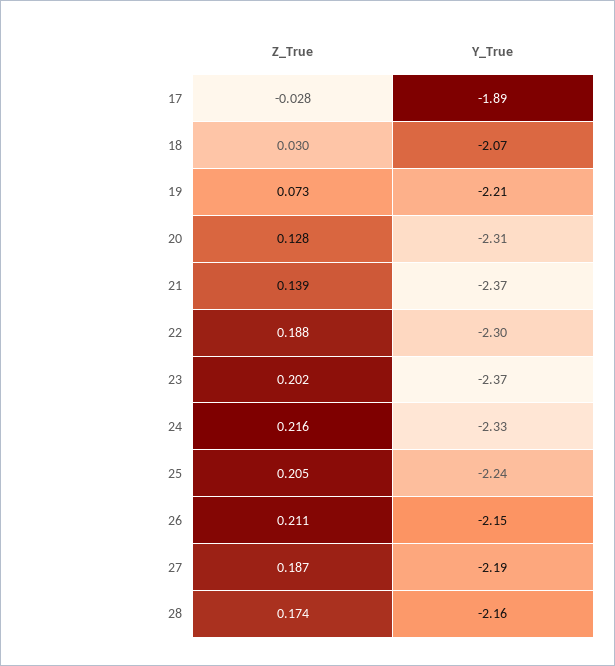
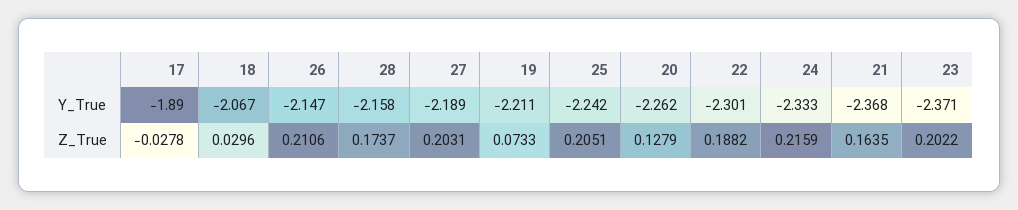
  {
    "Z_True": {
      "17": -0.0278,
      "18": 0.0296,
      "19": 0.0733,
      "20": 0.1279,
-     "21": 0.139,
+     "21": 0.1635,
      "22": 0.1882,
      "23": 0.2022,
      "24": 0.2159,
      "25": 0.2051,
      "26": 0.2106,
-     "27": 0.187,
+     "27": 0.2031,
      "28": 0.1737
    },
    "Y_True": {
      "17": -1.89,
      "18": -2.067,
      "19": -2.211,
-     "20": -2.31,
+     "20": -2.262,
      "21": -2.368,
      "22": -2.301,
      "23": -2.371,
      "24": -2.333,
      "25": -2.242,
      "26": -2.147,
      "27": -2.189,
      "28": -2.158
    }
  }

